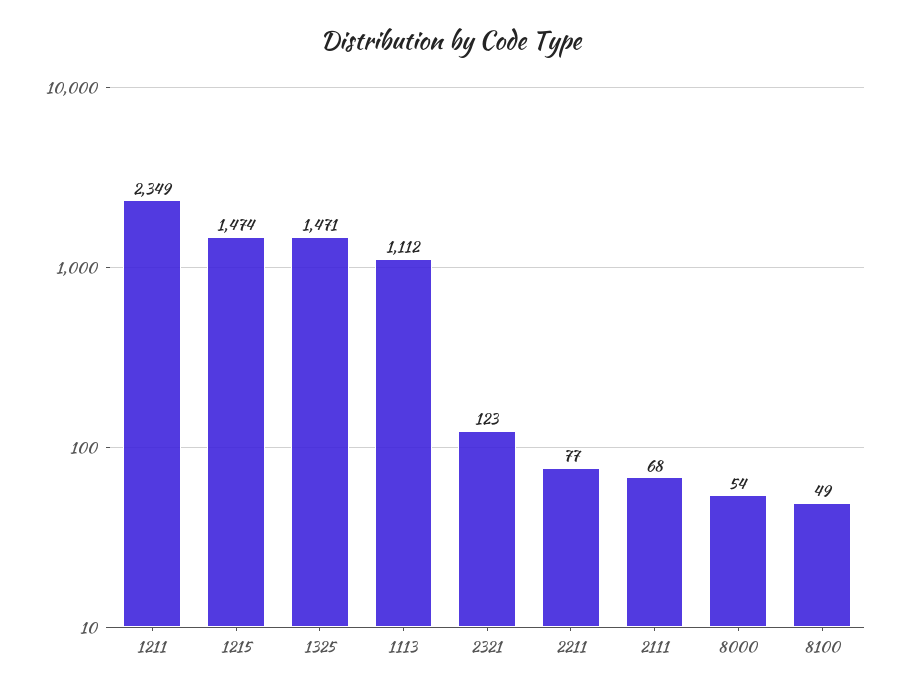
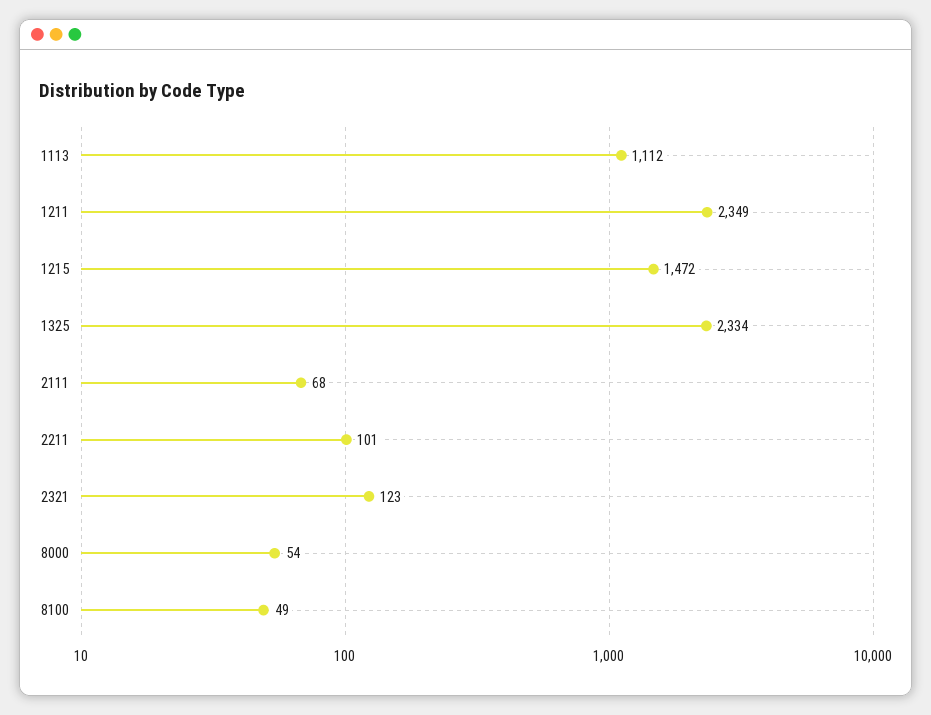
  {
    "1211": 2349,
-   "1215": 1474,
+   "1215": 1472,
-   "1325": 1471,
+   "1325": 2334,
    "1113": 1112,
    "2321": 123,
-   "2211": 77,
+   "2211": 101,
    "2111": 68,
    "8000": 54,
    "8100": 49
  }

